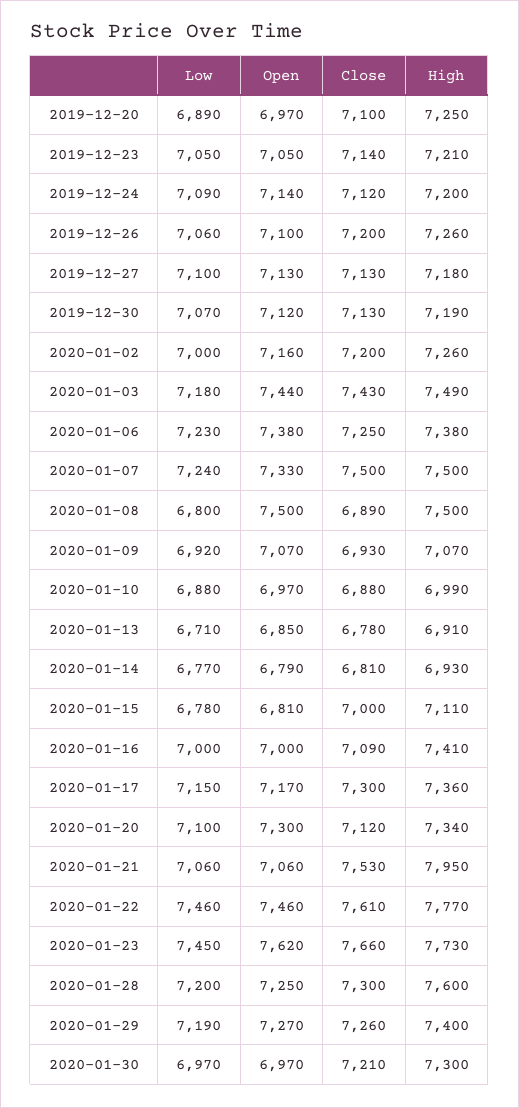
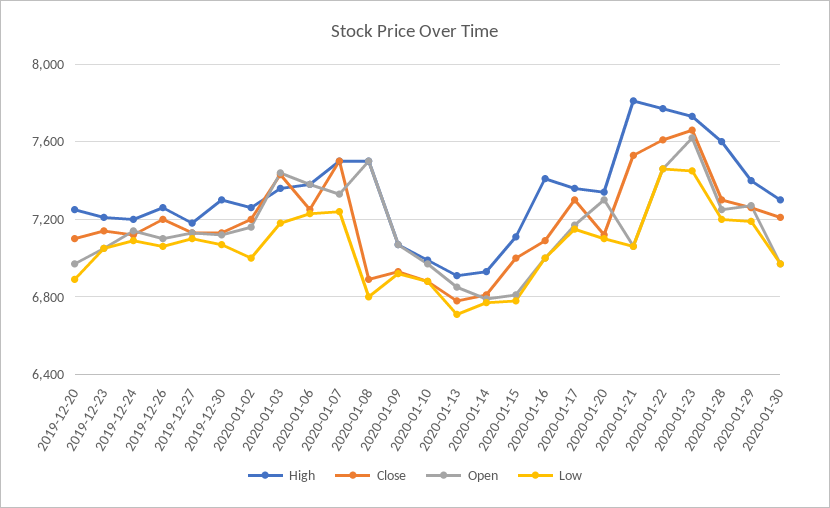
  {
    "Low": {
      "2019-12-20": 6890,
      "2019-12-23": 7050,
      "2019-12-24": 7090,
      "2019-12-26": 7060,
      "2019-12-27": 7100,
      "2019-12-30": 7070,
      "2020-01-02": 7000,
      "2020-01-03": 7180,
      "2020-01-06": 7230,
      "2020-01-07": 7240,
      "2020-01-08": 6800,
      "2020-01-09": 6920,
      "2020-01-10": 6880,
      "2020-01-13": 6710,
      "2020-01-14": 6770,
      "2020-01-15": 6780,
      "2020-01-16": 7000,
      "2020-01-17": 7150,
      "2020-01-20": 7100,
      "2020-01-21": 7060,
      "2020-01-22": 7460,
      "2020-01-23": 7450,
      "2020-01-28": 7200,
      "2020-01-29": 7190,
      "2020-01-30": 6970
    },
    "Open": {
      "2019-12-20": 6970,
      "2019-12-23": 7050,
      "2019-12-24": 7140,
      "2019-12-26": 7100,
      "2019-12-27": 7130,
      "2019-12-30": 7120,
      "2020-01-02": 7160,
      "2020-01-03": 7440,
      "2020-01-06": 7380,
      "2020-01-07": 7330,
      "2020-01-08": 7500,
      "2020-01-09": 7070,
      "2020-01-10": 6970,
      "2020-01-13": 6850,
      "2020-01-14": 6790,
      "2020-01-15": 6810,
      "2020-01-16": 7000,
      "2020-01-17": 7170,
      "2020-01-20": 7300,
      "2020-01-21": 7060,
      "2020-01-22": 7460,
      "2020-01-23": 7620,
      "2020-01-28": 7250,
      "2020-01-29": 7270,
      "2020-01-30": 6970
    },
    "Close": {
      "2019-12-20": 7100,
      "2019-12-23": 7140,
      "2019-12-24": 7120,
      "2019-12-26": 7200,
      "2019-12-27": 7130,
      "2019-12-30": 7130,
      "2020-01-02": 7200,
      "2020-01-03": 7430,
      "2020-01-06": 7250,
      "2020-01-07": 7500,
      "2020-01-08": 6890,
      "2020-01-09": 6930,
      "2020-01-10": 6880,
      "2020-01-13": 6780,
      "2020-01-14": 6810,
      "2020-01-15": 7000,
      "2020-01-16": 7090,
      "2020-01-17": 7300,
      "2020-01-20": 7120,
      "2020-01-21": 7530,
      "2020-01-22": 7610,
      "2020-01-23": 7660,
      "2020-01-28": 7300,
      "2020-01-29": 7260,
      "2020-01-30": 7210
    },
    "High": {
      "2019-12-20": 7250,
      "2019-12-23": 7210,
      "2019-12-24": 7200,
      "2019-12-26": 7260,
      "2019-12-27": 7180,
-     "2019-12-30": 7190,
+     "2019-12-30": 7300,
      "2020-01-02": 7260,
-     "2020-01-03": 7490,
+     "2020-01-03": 7350,
      "2020-01-06": 7380,
      "2020-01-07": 7500,
      "2020-01-08": 7500,
      "2020-01-09": 7070,
      "2020-01-10": 6990,
      "2020-01-13": 6910,
      "2020-01-14": 6930,
      "2020-01-15": 7110,
      "2020-01-16": 7410,
      "2020-01-17": 7360,
      "2020-01-20": 7340,
-     "2020-01-21": 7950,
+     "2020-01-21": 7800,
      "2020-01-22": 7770,
      "2020-01-23": 7730,
      "2020-01-28": 7600,
      "2020-01-29": 7400,
      "2020-01-30": 7300
    }
  }

